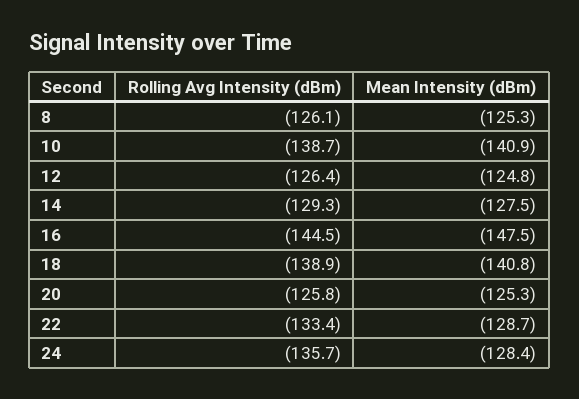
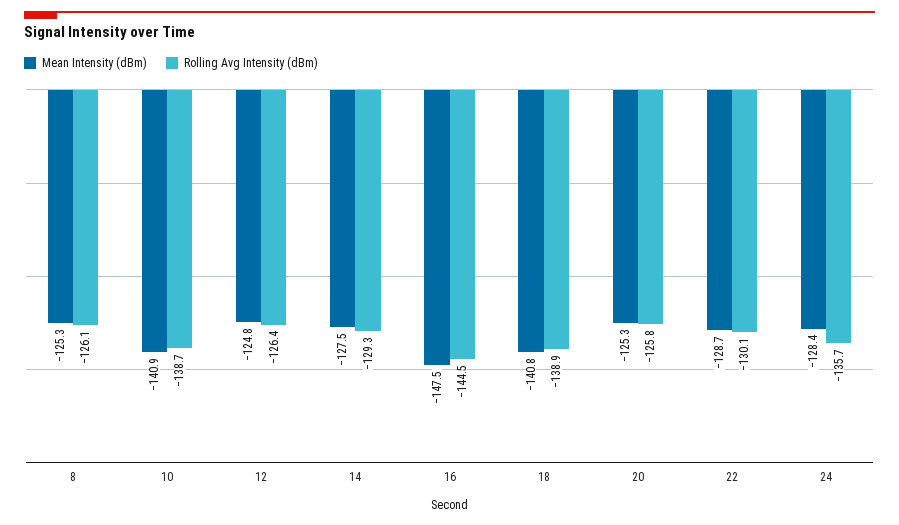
  {
    "Rolling Avg Intensity (dBm)": {
      "8": -126.1,
      "10": -138.7,
      "12": -126.4,
      "14": -129.3,
      "16": -144.5,
      "18": -138.9,
      "20": -125.8,
-     "22": -133.4,
+     "22": -130.1,
      "24": -135.7
    },
    "Mean Intensity (dBm)": {
      "8": -125.3,
      "10": -140.9,
      "12": -124.8,
      "14": -127.5,
      "16": -147.5,
      "18": -140.8,
      "20": -125.3,
      "22": -128.7,
      "24": -128.4
    }
  }

